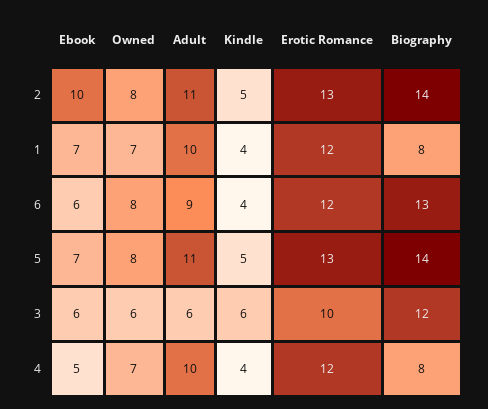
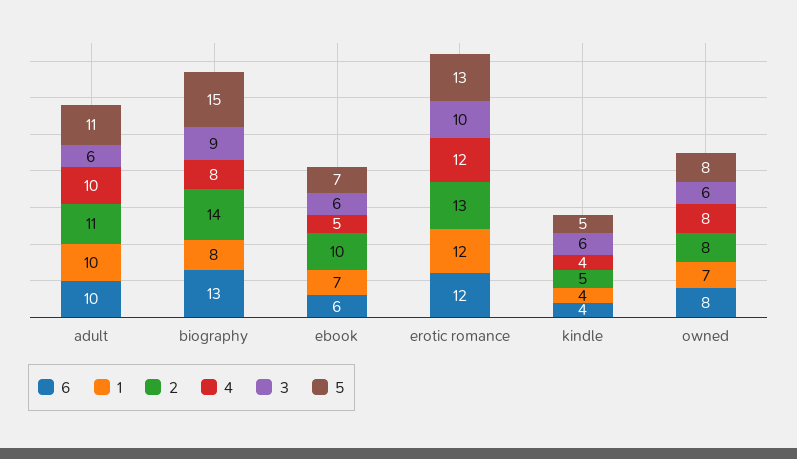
  {
    "2": {
      "Ebook": 10,
      "Owned": 8,
      "Adult": 11,
      "Kindle": 5,
      "Erotic Romance": 13,
      "Biography": 14
    },
    "1": {
      "Ebook": 7,
      "Owned": 7,
      "Adult": 10,
      "Kindle": 4,
      "Erotic Romance": 12,
      "Biography": 8
    },
    "6": {
      "Ebook": 6,
      "Owned": 8,
-     "Adult": 9,
+     "Adult": 10,
      "Kindle": 4,
      "Erotic Romance": 12,
      "Biography": 13
    },
    "5": {
      "Ebook": 7,
      "Owned": 8,
      "Adult": 11,
      "Kindle": 5,
      "Erotic Romance": 13,
-     "Biography": 14
+     "Biography": 15
    },
    "3": {
      "Ebook": 6,
      "Owned": 6,
      "Adult": 6,
      "Kindle": 6,
      "Erotic Romance": 10,
-     "Biography": 12
+     "Biography": 9
    },
    "4": {
      "Ebook": 5,
-     "Owned": 7,
+     "Owned": 8,
      "Adult": 10,
      "Kindle": 4,
      "Erotic Romance": 12,
      "Biography": 8
    }
  }

